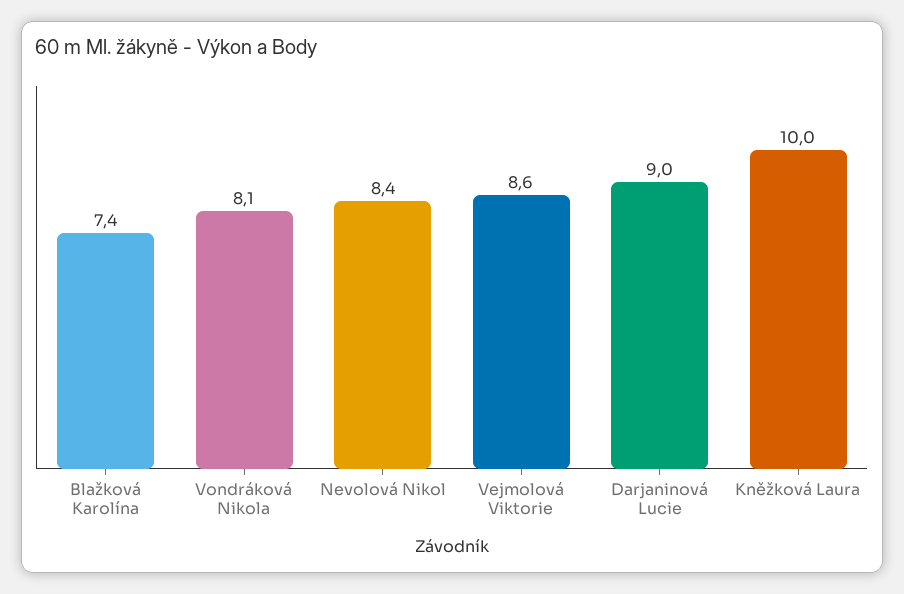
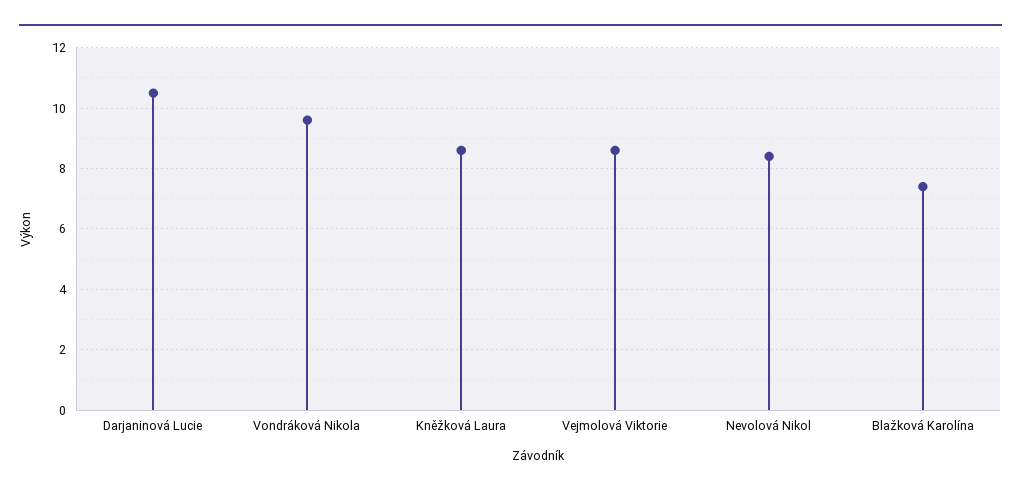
  {
    "Blažková Karolína": 7.4,
-   "Vondráková Nikola": 8.1,
+   "Vondráková Nikola": 9.5,
    "Nevolová Nikol": 8.4,
    "Vejmolová Viktorie": 8.6,
-   "Darjaninová Lucie": 9,
+   "Darjaninová Lucie": 10.5,
-   "Kněžková Laura": 10
+   "Kněžková Laura": 8.5
  }

